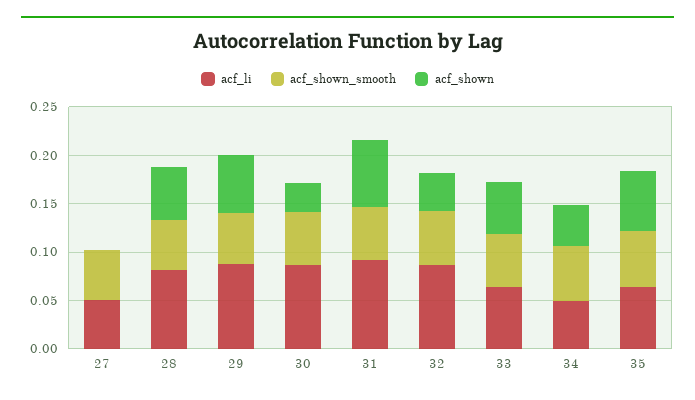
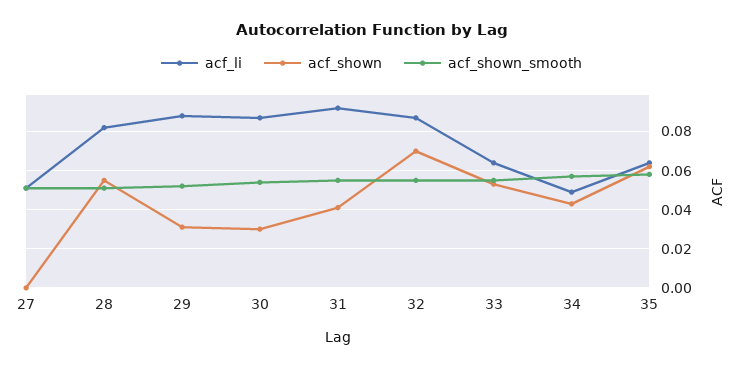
  {
    "acf_li": {
      "27": 0.05,
      "28": 0.08,
      "29": 0.09,
      "30": 0.085,
      "31": 0.09,
      "32": 0.085,
      "33": 0.065,
      "34": 0.05,
      "35": 0.065
    },
    "acf_shown_smooth": {
      "27": 0.05,
      "28": 0.05,
      "29": 0.05,
      "30": 0.055,
      "31": 0.055,
      "32": 0.055,
      "33": 0.055,
      "34": 0.055,
      "35": 0.06
    },
    "acf_shown": {
      "27": 0,
      "28": 0.055,
-     "29": 0.06,
+     "29": 0.03,
      "30": 0.03,
-     "31": 0.07,
+     "31": 0.04,
-     "32": 0.04,
+     "32": 0.07,
      "33": 0.055,
      "34": 0.045,
      "35": 0.06
    }
  }

